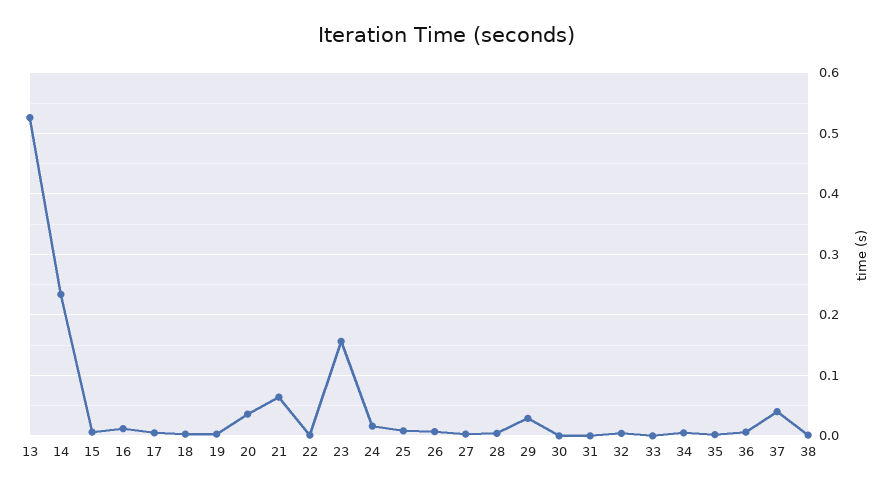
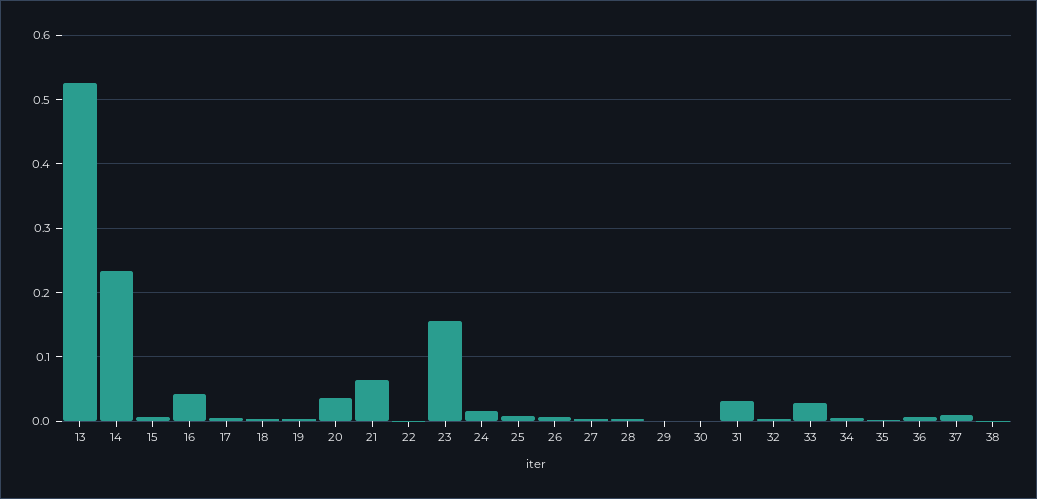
  {
    "13": 0.53,
    "14": 0.23,
    "15": 0.01,
-   "16": 0.01,
+   "16": 0.04,
    "17": 0.01,
    "18": 0,
    "19": 0,
    "20": 0.04,
    "21": 0.06,
    "22": 0,
    "23": 0.16,
    "24": 0.02,
    "25": 0.01,
    "26": 0.01,
    "27": 0,
    "28": 0,
-   "29": 0.03,
+   "29": 0,
    "30": 0,
-   "31": 0,
+   "31": 0.03,
    "32": 0,
-   "33": 0,
+   "33": 0.03,
    "34": 0.01,
    "35": 0,
    "36": 0.01,
-   "37": 0.04,
+   "37": 0.01,
    "38": 0
  }

